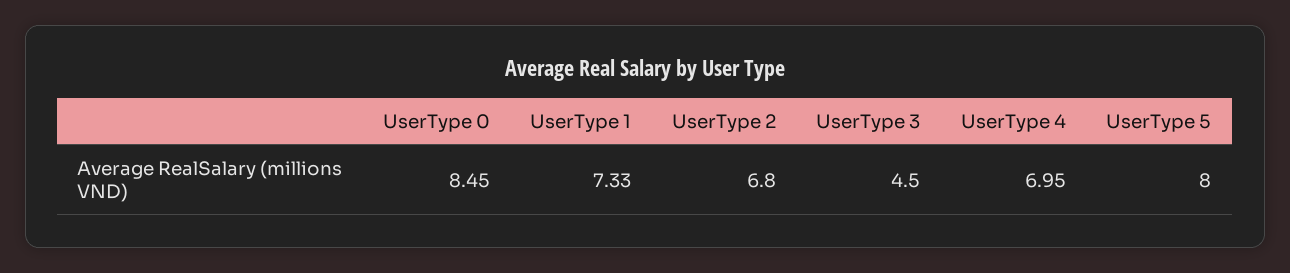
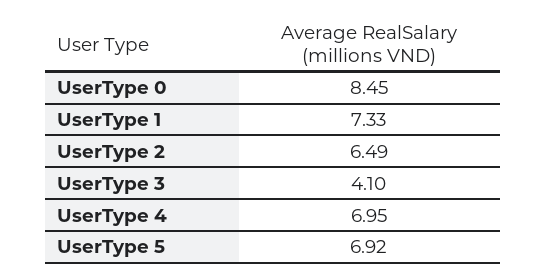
  {
    "UserType 0": 8.45,
    "UserType 1": 7.33,
-   "UserType 2": 6.8,
+   "UserType 2": 6.49,
-   "UserType 3": 4.5,
+   "UserType 3": 4.1,
    "UserType 4": 6.95,
-   "UserType 5": 8
+   "UserType 5": 6.92
  }

